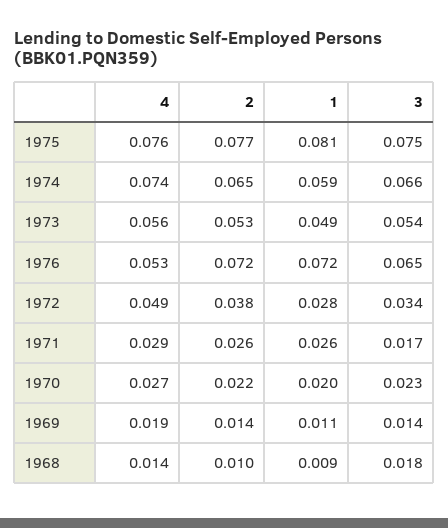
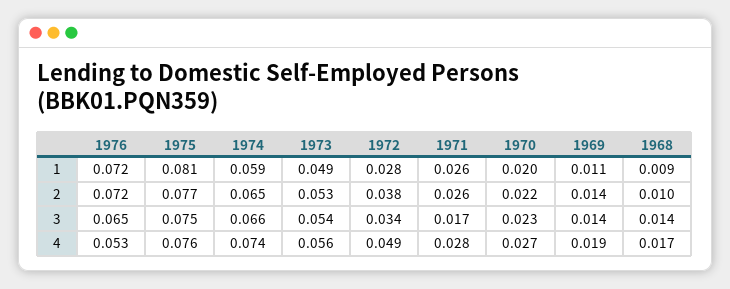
  {
    "4": {
      "1975": 0.076,
      "1974": 0.074,
      "1973": 0.056,
      "1976": 0.053,
      "1972": 0.049,
-     "1971": 0.029,
+     "1971": 0.028,
      "1970": 0.027,
      "1969": 0.019,
-     "1968": 0.014
+     "1968": 0.017
    },
    "2": {
      "1975": 0.077,
      "1974": 0.065,
      "1973": 0.053,
      "1976": 0.072,
      "1972": 0.038,
      "1971": 0.026,
      "1970": 0.022,
      "1969": 0.014,
      "1968": 0.01
    },
    "1": {
      "1975": 0.081,
      "1974": 0.059,
      "1973": 0.049,
      "1976": 0.072,
      "1972": 0.028,
      "1971": 0.026,
      "1970": 0.02,
      "1969": 0.011,
      "1968": 0.009
    },
    "3": {
      "1975": 0.075,
      "1974": 0.066,
      "1973": 0.054,
      "1976": 0.065,
      "1972": 0.034,
      "1971": 0.017,
      "1970": 0.023,
      "1969": 0.014,
-     "1968": 0.018
+     "1968": 0.014
    }
  }

